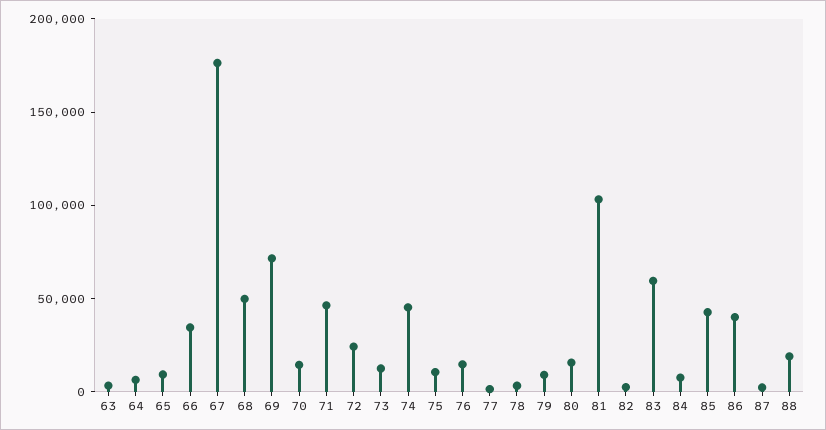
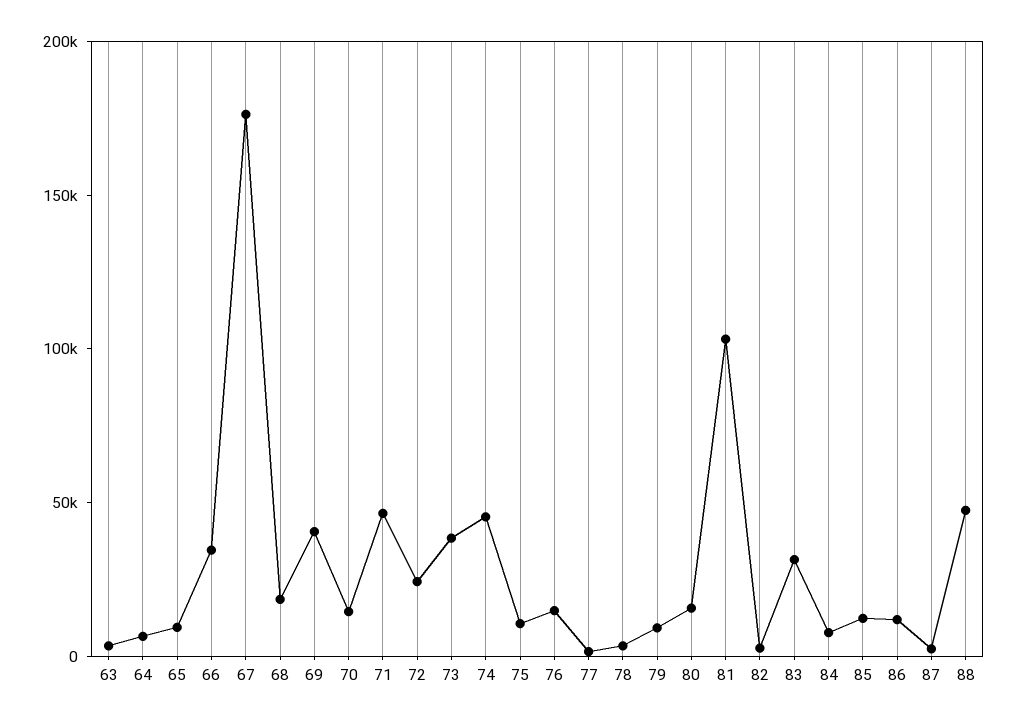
  {
    "63": 0,
    "64": 10000,
    "65": 10000,
    "66": 30000,
    "67": 180000,
-   "68": 50000,
+   "68": 20000,
-   "69": 70000,
+   "69": 40000,
    "70": 10000,
    "71": 50000,
    "72": 20000,
-   "73": 10000,
+   "73": 40000,
    "74": 50000,
    "75": 10000,
    "76": 10000,
    "77": 0,
    "78": 0,
    "79": 10000,
    "80": 20000,
    "81": 100000,
    "82": 0,
-   "83": 60000,
+   "83": 30000,
    "84": 10000,
-   "85": 40000,
+   "85": 10000,
-   "86": 40000,
+   "86": 10000,
    "87": 0,
-   "88": 20000
+   "88": 50000
  }

